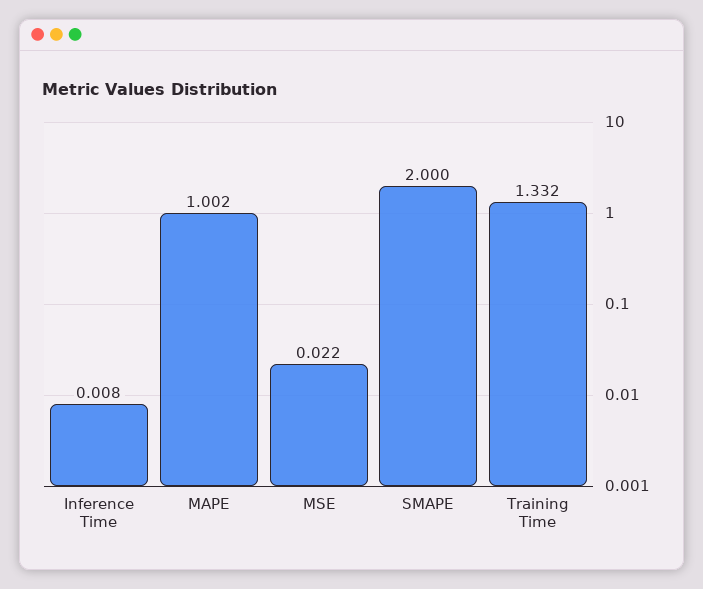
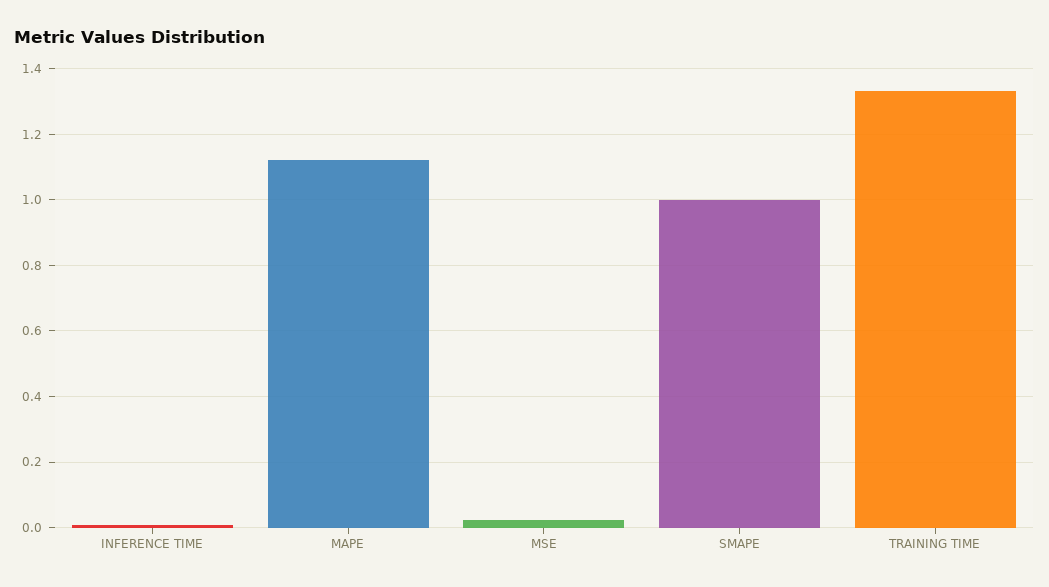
  {
    "Inference Time": 0.008,
-   "MAPE": 1.002,
+   "MAPE": 1.12,
    "MSE": 0.022,
-   "SMAPE": 2,
+   "SMAPE": 1,
    "Training Time": 1.332
  }

